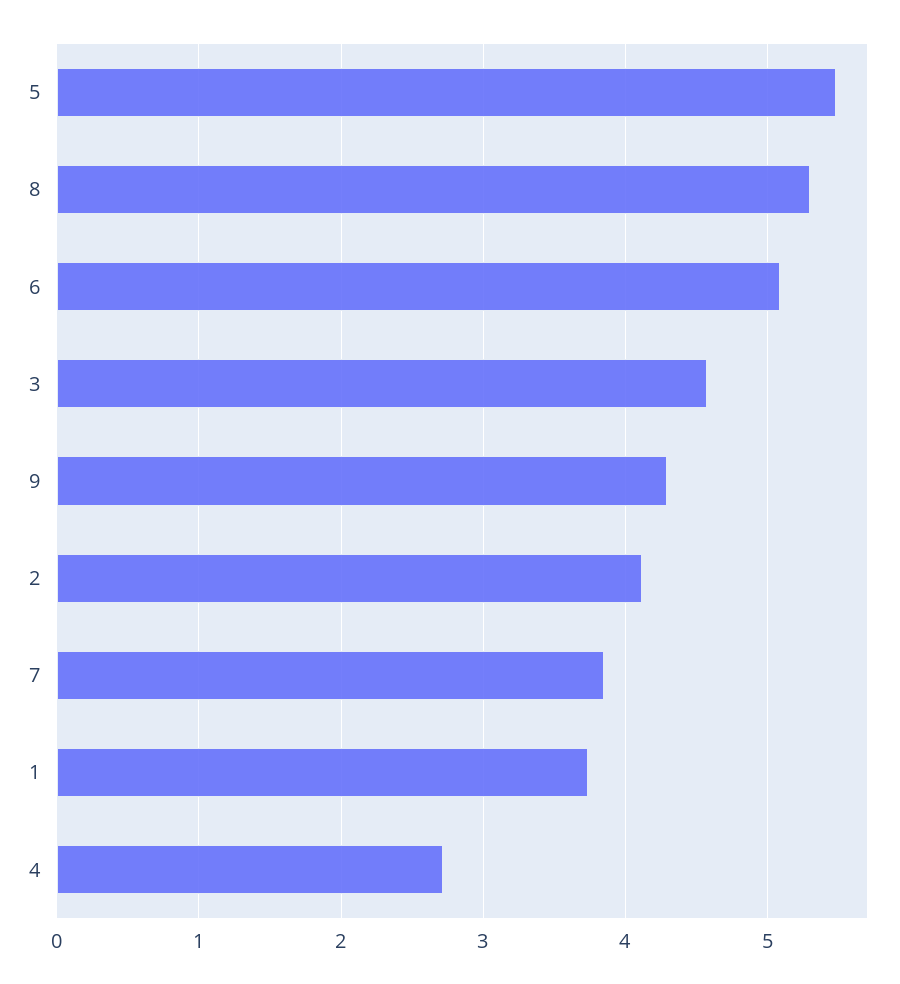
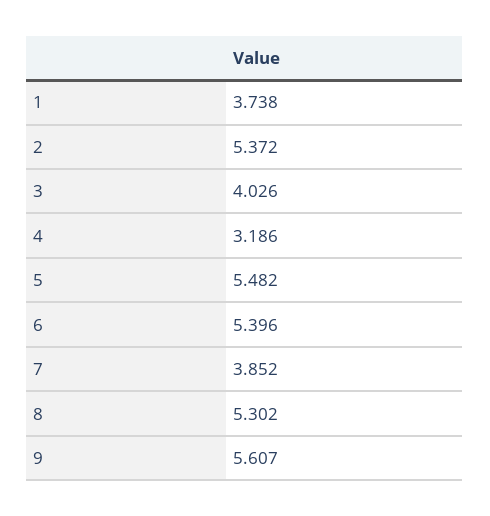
  {
    "5": 5.482,
    "8": 5.302,
-   "6": 5.1,
+   "6": 5.396,
-   "3": 4.6,
+   "3": 4.026,
-   "9": 4.3,
+   "9": 5.607,
-   "2": 4.1,
+   "2": 5.372,
    "7": 3.852,
    "1": 3.738,
-   "4": 2.7
+   "4": 3.186
  }

